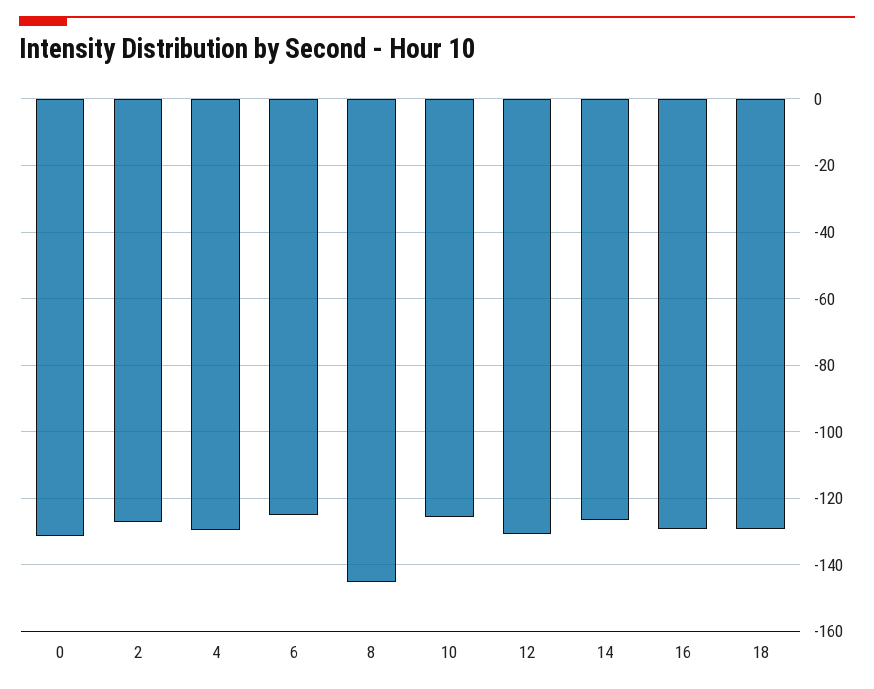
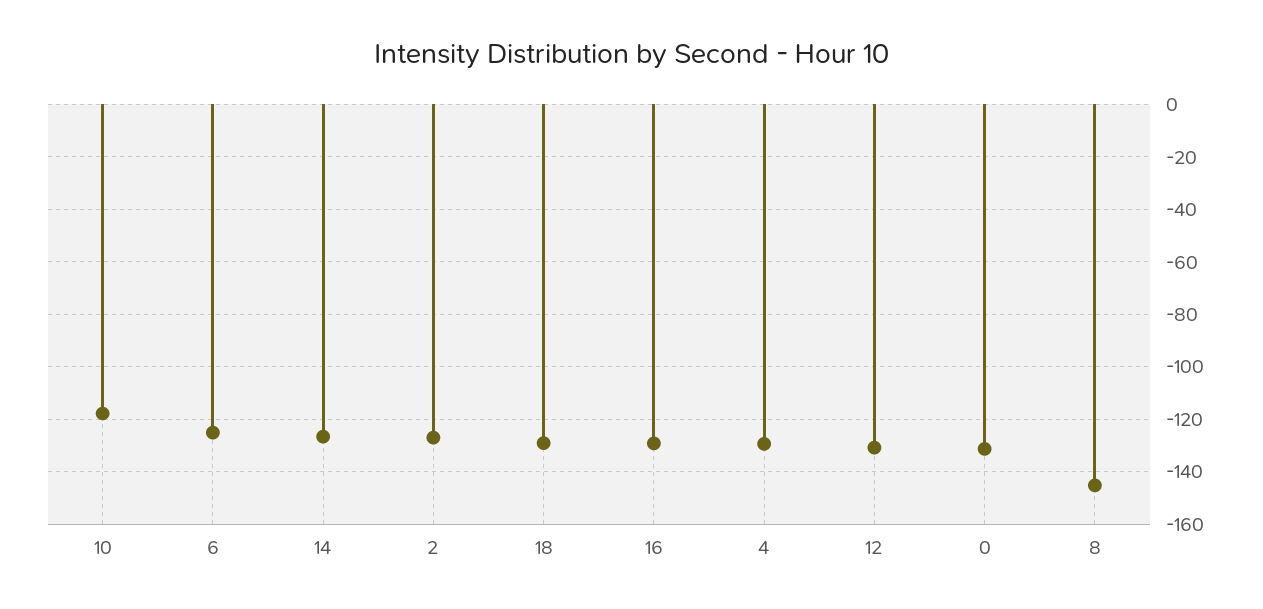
  {
    "0": -132,
    "2": -128,
    "4": -130,
    "6": -126,
    "8": -146,
-   "10": -126,
+   "10": -117.5,
    "12": -130,
    "14": -126,
    "16": -130,
    "18": -130
  }

